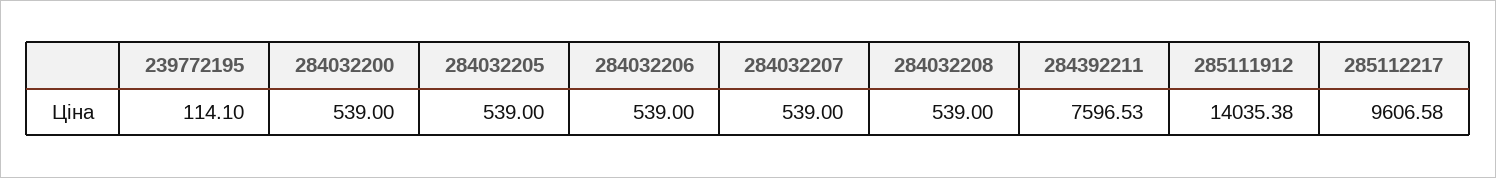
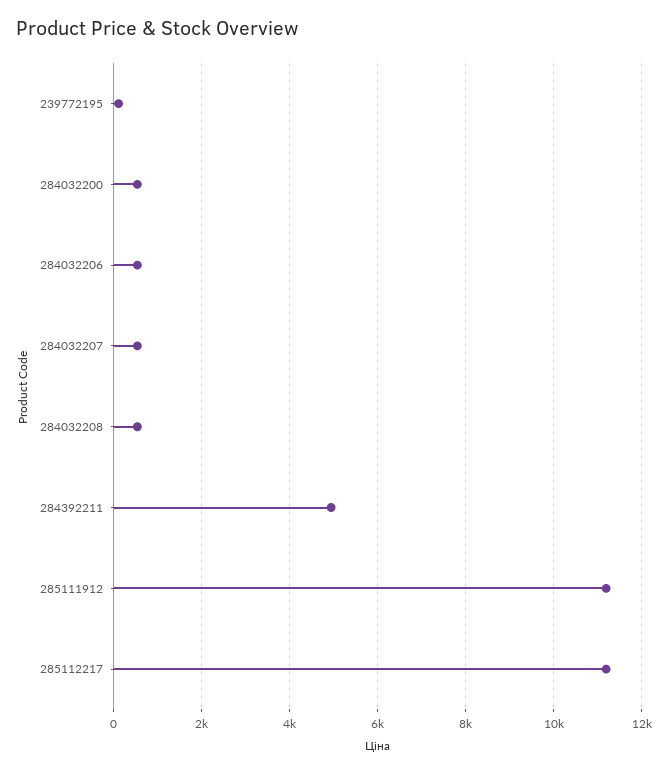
  {
    "239772195": 114.1,
    "284032200": 539,
-   "284032205": 539,
    "284032206": 539,
    "284032207": 539,
    "284032208": 539,
-   "284392211": 7596.53,
+   "284392211": 5000,
-   "285111912": 14035.38,
+   "285111912": 11200,
-   "285112217": 9606.58
+   "285112217": 11200
  }

